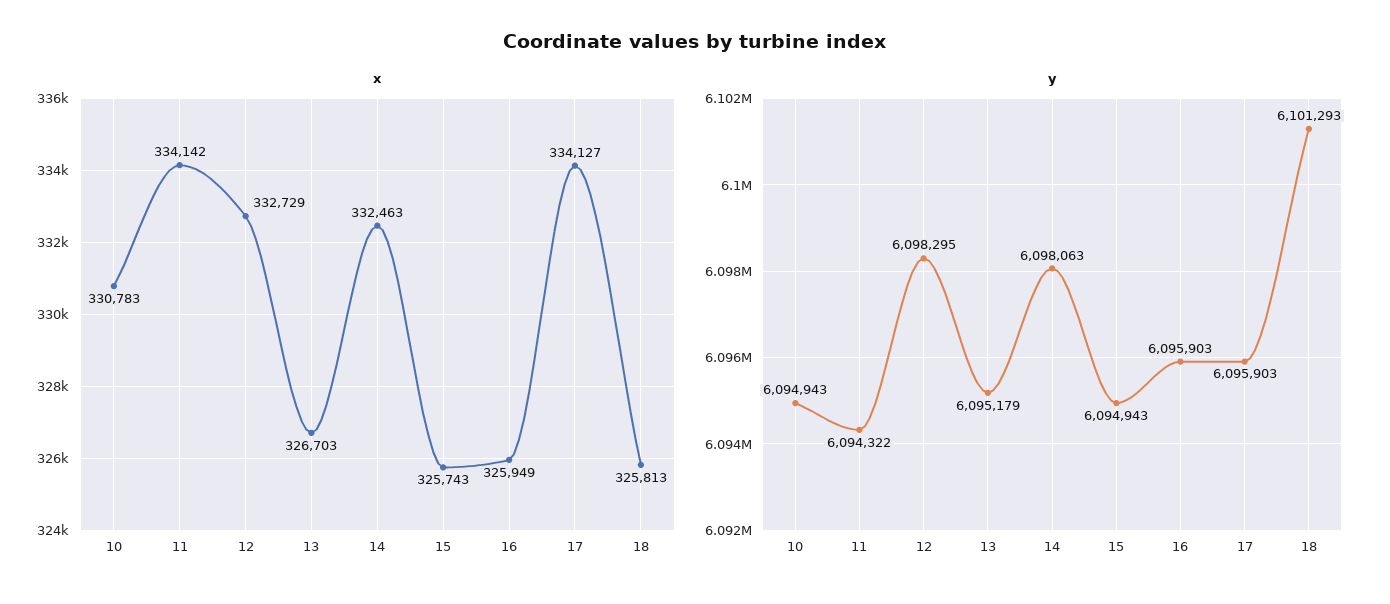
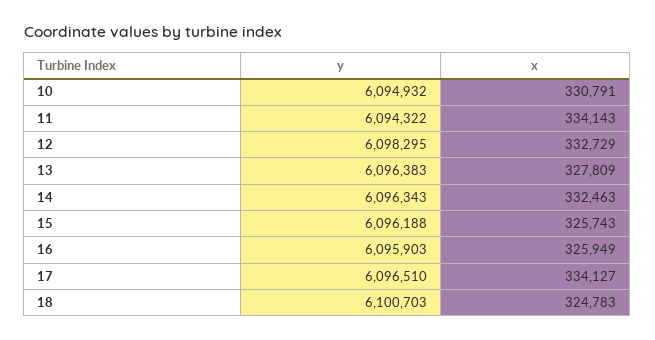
  {
    "x": {
-     "10": 330783,
+     "10": 330791,
-     "11": 334142,
+     "11": 334143,
      "12": 332729,
-     "13": 326703,
+     "13": 327809,
      "14": 332463,
      "15": 325743,
      "16": 325949,
      "17": 334127,
-     "18": 325813
+     "18": 324783
    },
    "y": {
-     "10": 6094943,
+     "10": 6094932,
      "11": 6094322,
      "12": 6098295,
-     "13": 6095179,
+     "13": 6096383,
-     "14": 6098063,
+     "14": 6096343,
-     "15": 6094943,
+     "15": 6096188,
      "16": 6095903,
-     "17": 6095903,
+     "17": 6096510,
-     "18": 6101293
+     "18": 6100703
    }
  }

